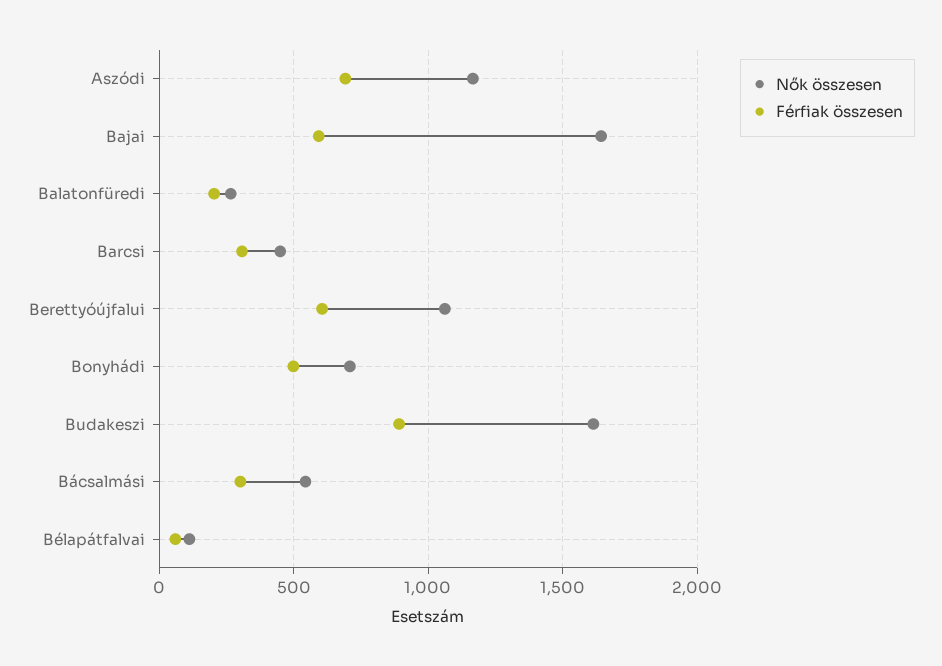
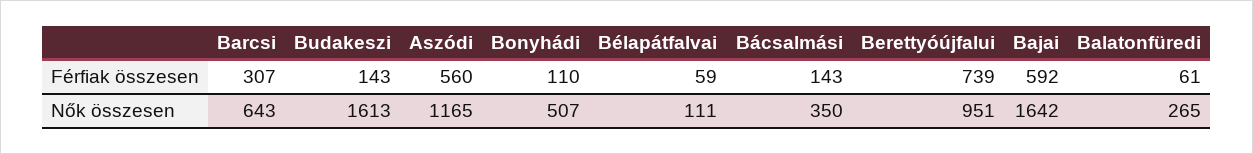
  {
    "Nők összesen": {
      "Aszódi": 1165,
      "Bajai": 1642,
      "Balatonfüredi": 265,
-     "Barcsi": 450,
+     "Barcsi": 643,
-     "Berettyóújfalui": 1050,
+     "Berettyóújfalui": 951,
-     "Bonyhádi": 700,
+     "Bonyhádi": 507,
      "Budakeszi": 1613,
-     "Bácsalmási": 550,
+     "Bácsalmási": 350,
      "Bélapátfalvai": 111
    },
    "Férfiak összesen": {
-     "Aszódi": 700,
+     "Aszódi": 560,
      "Bajai": 592,
-     "Balatonfüredi": 200,
+     "Balatonfüredi": 61,
      "Barcsi": 307,
-     "Berettyóújfalui": 600,
+     "Berettyóújfalui": 739,
-     "Bonyhádi": 500,
+     "Bonyhádi": 110,
-     "Budakeszi": 900,
+     "Budakeszi": 143,
-     "Bácsalmási": 300,
+     "Bácsalmási": 143,
      "Bélapátfalvai": 59
    }
  }

